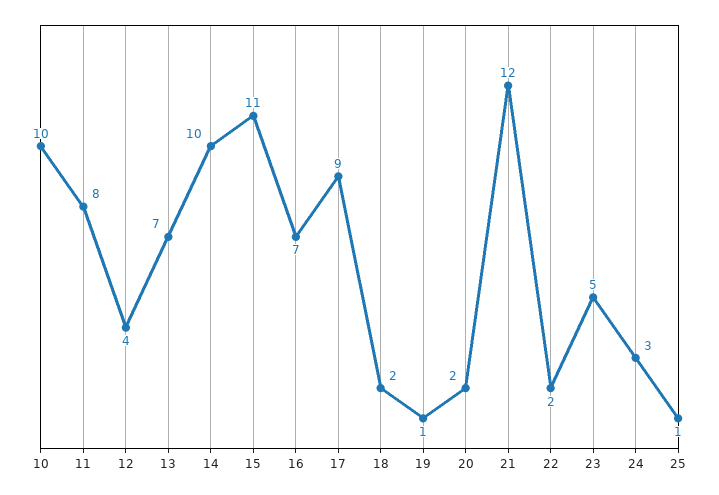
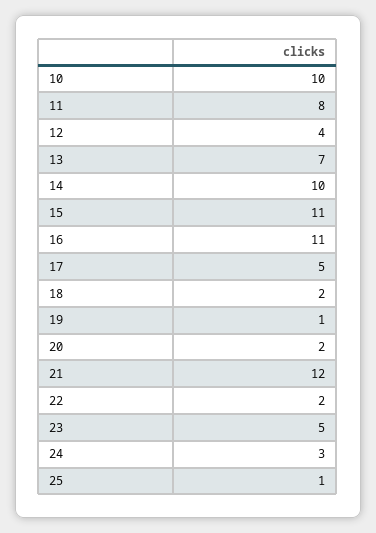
  {
    "10": 10,
    "11": 8,
    "12": 4,
    "13": 7,
    "14": 10,
    "15": 11,
-   "16": 7,
+   "16": 11,
-   "17": 9,
+   "17": 5,
    "18": 2,
    "19": 1,
    "20": 2,
    "21": 12,
    "22": 2,
    "23": 5,
    "24": 3,
    "25": 1
  }

